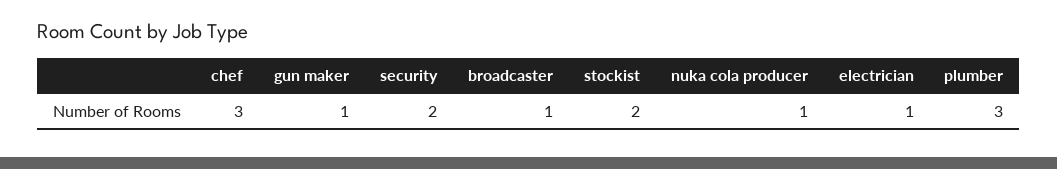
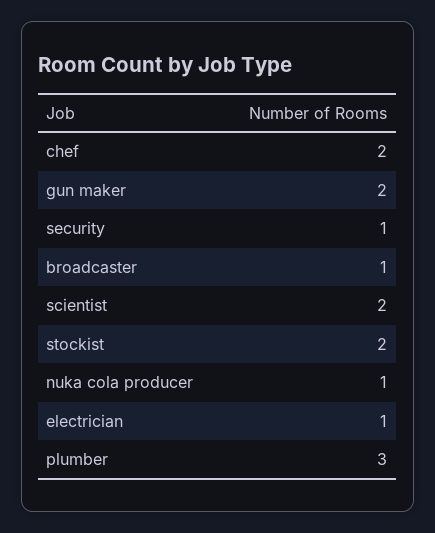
  {
-   "chef": 3,
+   "chef": 2,
-   "gun maker": 1,
+   "gun maker": 2,
-   "security": 2,
+   "security": 1,
    "broadcaster": 1,
    "stockist": 2,
    "nuka cola producer": 1,
    "electrician": 1,
-   "plumber": 3
+   "plumber": 3,
+   "scientist": 2
  }

